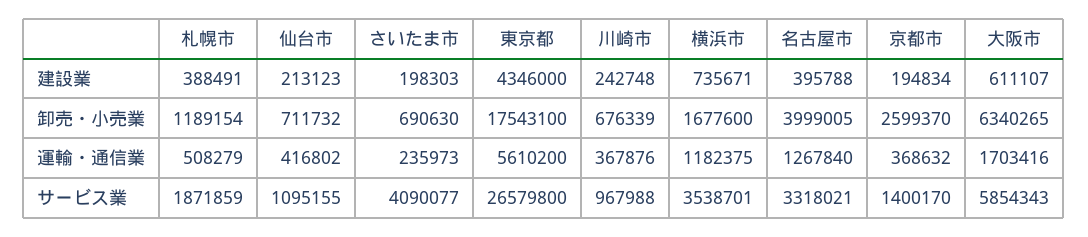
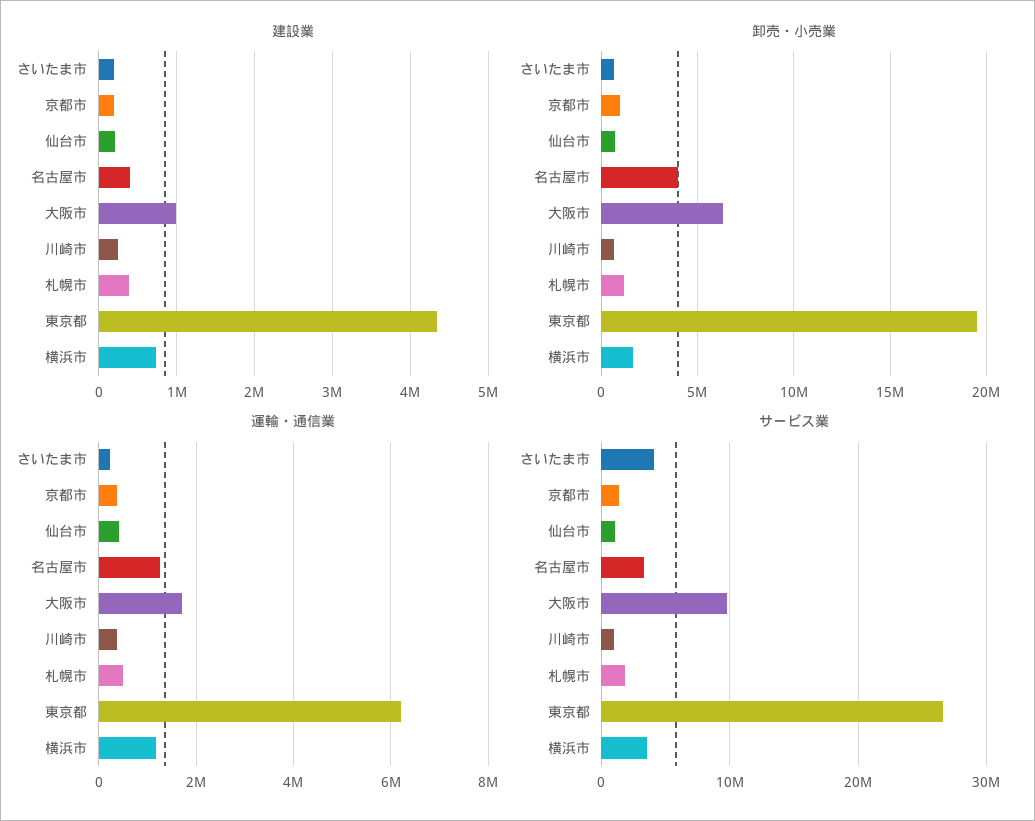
  {
    "建設業": {
      "札幌市": 388491,
      "仙台市": 213123,
      "さいたま市": 198303,
      "東京都": 4346000,
      "川崎市": 242748,
      "横浜市": 735671,
      "名古屋市": 395788,
      "京都市": 194834,
-     "大阪市": 611107
+     "大阪市": 1000000
    },
    "卸売・小売業": {
      "札幌市": 1189154,
      "仙台市": 711732,
      "さいたま市": 690630,
-     "東京都": 17543100,
+     "東京都": 19500000,
      "川崎市": 676339,
      "横浜市": 1677600,
      "名古屋市": 3999005,
-     "京都市": 2599370,
+     "京都市": 1000000,
      "大阪市": 6340265
    },
    "運輸・通信業": {
      "札幌市": 508279,
      "仙台市": 416802,
      "さいたま市": 235973,
-     "東京都": 5610200,
+     "東京都": 6200000,
      "川崎市": 367876,
      "横浜市": 1182375,
      "名古屋市": 1267840,
      "京都市": 368632,
      "大阪市": 1703416
    },
    "サービス業": {
      "札幌市": 1871859,
      "仙台市": 1095155,
      "さいたま市": 4090077,
      "東京都": 26579800,
      "川崎市": 967988,
      "横浜市": 3538701,
      "名古屋市": 3318021,
      "京都市": 1400170,
-     "大阪市": 5854343
+     "大阪市": 10000000
    }
  }

